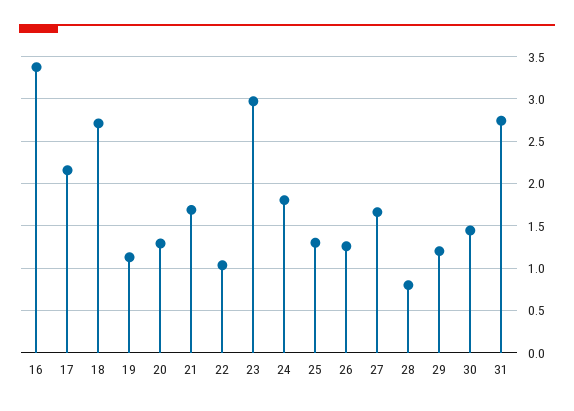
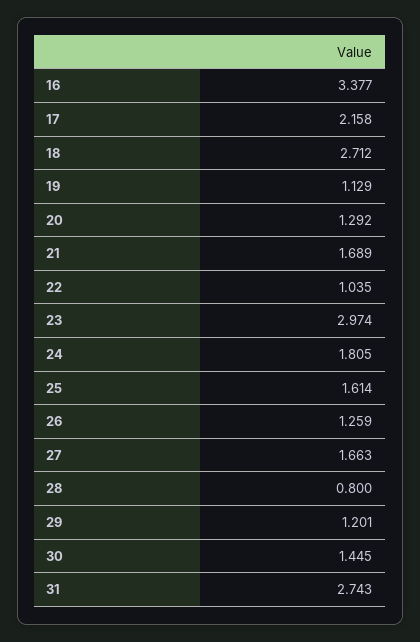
  {
    "16": 3.377,
    "17": 2.158,
    "18": 2.712,
    "19": 1.129,
    "20": 1.292,
    "21": 1.689,
    "22": 1.035,
    "23": 2.974,
    "24": 1.805,
-   "25": 1.3,
+   "25": 1.614,
    "26": 1.259,
    "27": 1.663,
    "28": 0.8,
    "29": 1.201,
    "30": 1.445,
    "31": 2.743
  }

